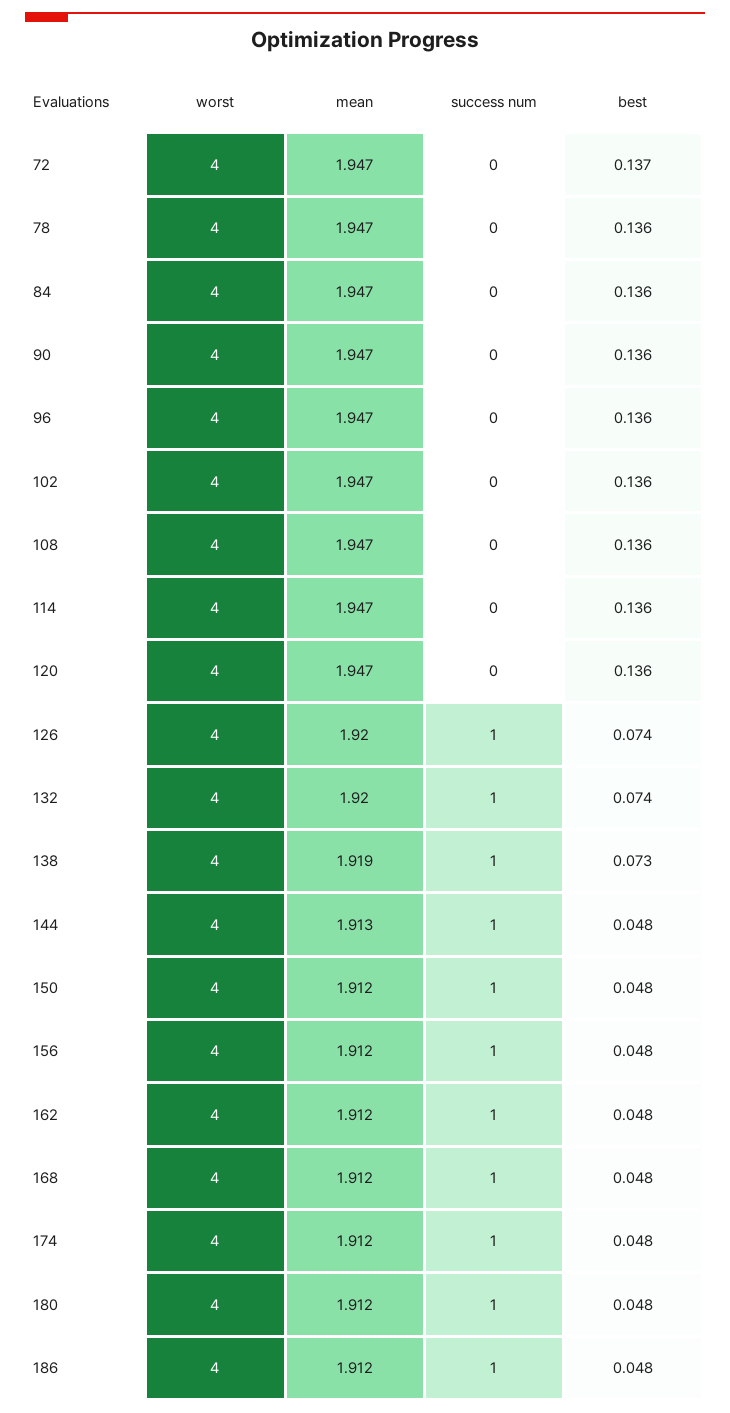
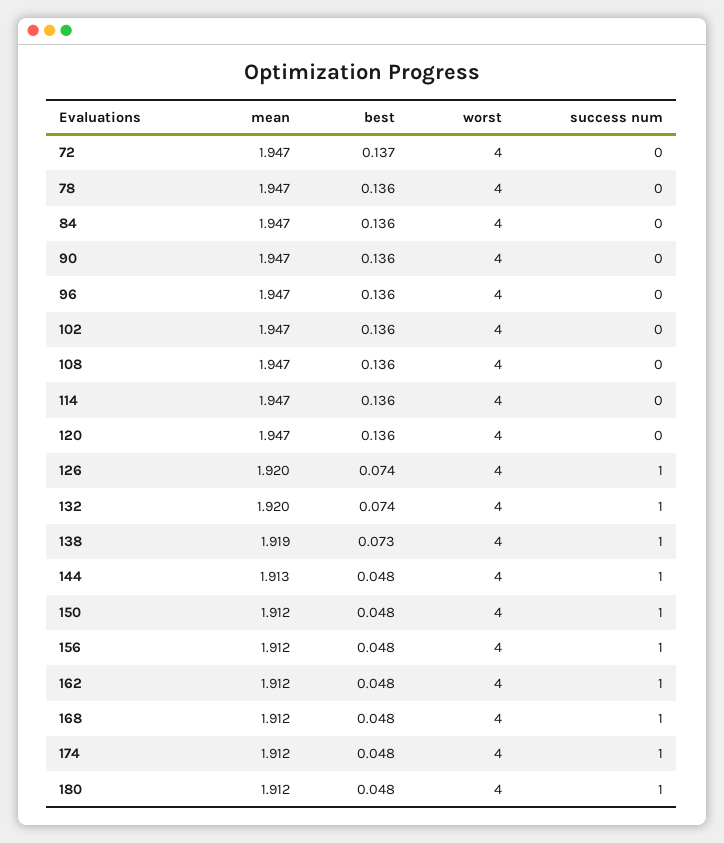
  {
    "worst": {
      "72": 4,
      "78": 4,
      "84": 4,
      "90": 4,
      "96": 4,
      "102": 4,
      "108": 4,
      "114": 4,
      "120": 4,
      "126": 4,
      "132": 4,
      "138": 4,
      "144": 4,
      "150": 4,
      "156": 4,
      "162": 4,
      "168": 4,
      "174": 4,
-     "180": 4,
+     "180": 4
-     "186": 4
    },
    "mean": {
      "72": 1.947,
      "78": 1.947,
      "84": 1.947,
      "90": 1.947,
      "96": 1.947,
      "102": 1.947,
      "108": 1.947,
      "114": 1.947,
      "120": 1.947,
      "126": 1.92,
      "132": 1.92,
      "138": 1.919,
      "144": 1.913,
      "150": 1.912,
      "156": 1.912,
      "162": 1.912,
      "168": 1.912,
      "174": 1.912,
-     "180": 1.912,
+     "180": 1.912
-     "186": 1.912
    },
    "success num": {
      "72": 0,
      "78": 0,
      "84": 0,
      "90": 0,
      "96": 0,
      "102": 0,
      "108": 0,
      "114": 0,
      "120": 0,
      "126": 1,
      "132": 1,
      "138": 1,
      "144": 1,
      "150": 1,
      "156": 1,
      "162": 1,
      "168": 1,
      "174": 1,
-     "180": 1,
+     "180": 1
-     "186": 1
    },
    "best": {
      "72": 0.137,
      "78": 0.136,
      "84": 0.136,
      "90": 0.136,
      "96": 0.136,
      "102": 0.136,
      "108": 0.136,
      "114": 0.136,
      "120": 0.136,
      "126": 0.074,
      "132": 0.074,
      "138": 0.073,
      "144": 0.048,
      "150": 0.048,
      "156": 0.048,
      "162": 0.048,
      "168": 0.048,
      "174": 0.048,
-     "180": 0.048,
+     "180": 0.048
-     "186": 0.048
    }
  }

